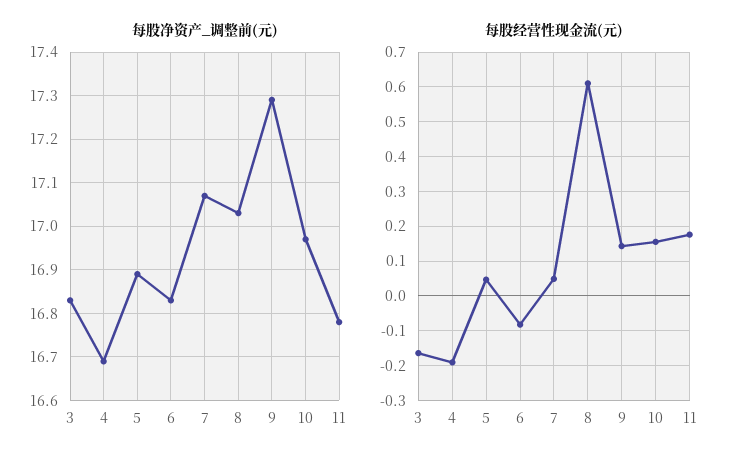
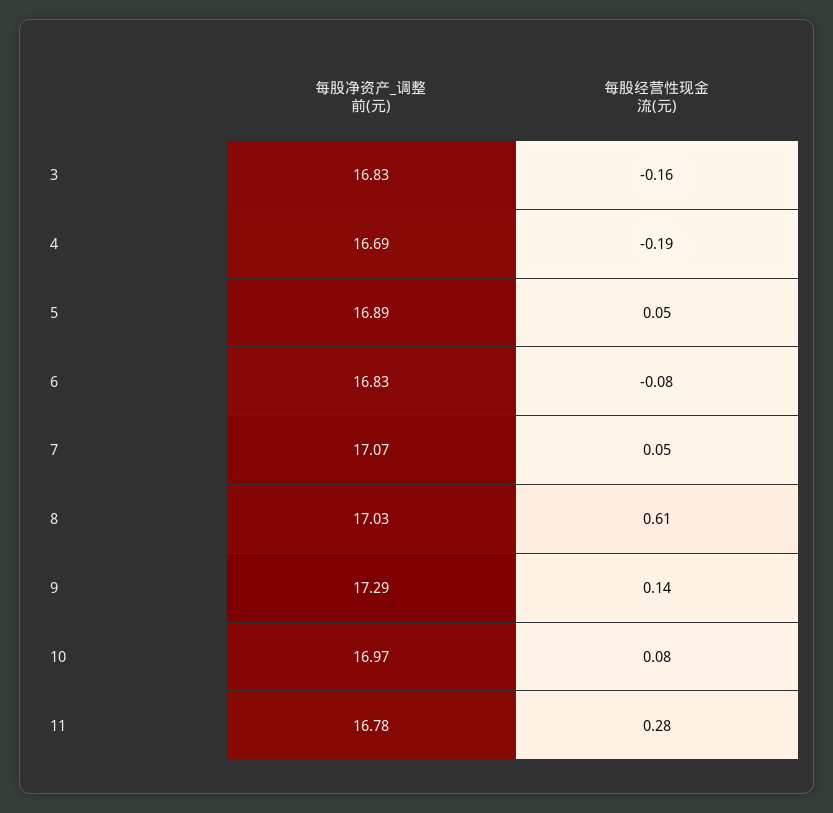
  {
    "每股净资产_调整前(元)": {
      "3": 16.83,
      "4": 16.69,
      "5": 16.89,
      "6": 16.83,
      "7": 17.07,
      "8": 17.03,
      "9": 17.29,
      "10": 16.97,
      "11": 16.78
    },
    "每股经营性现金流(元)": {
      "3": -0.16,
      "4": -0.19,
      "5": 0.05,
      "6": -0.08,
      "7": 0.05,
      "8": 0.61,
      "9": 0.14,
-     "10": 0.16,
+     "10": 0.08,
-     "11": 0.18
+     "11": 0.28
    }
  }

